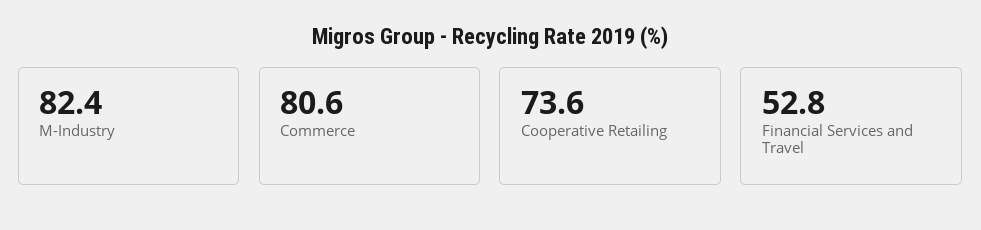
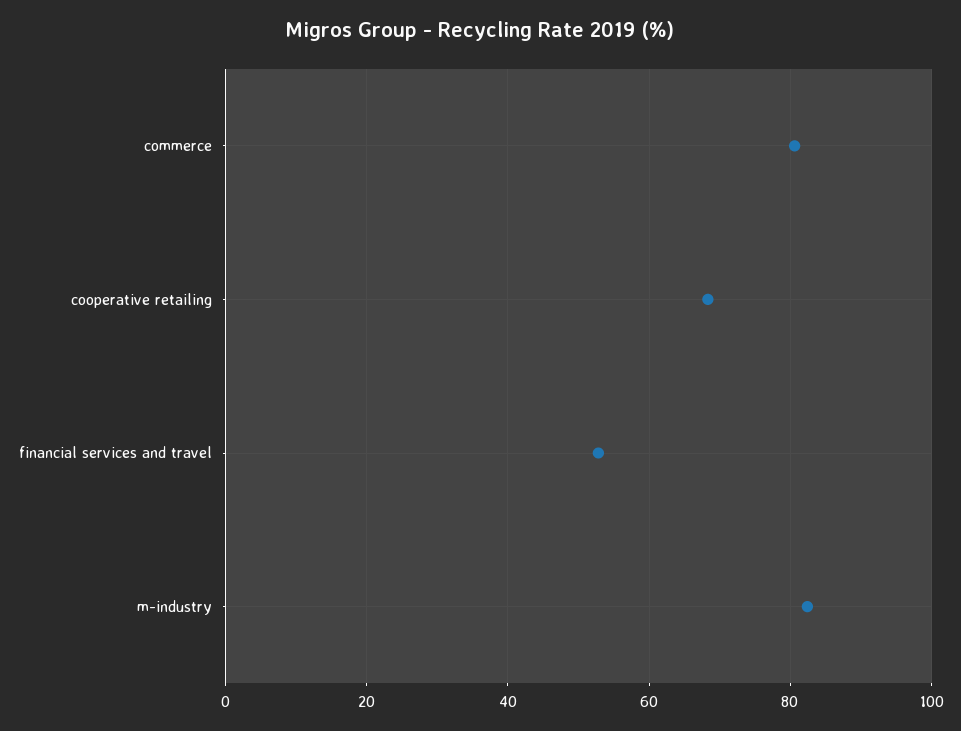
  {
    "M-Industry": 82.4,
    "Commerce": 80.6,
-   "Cooperative Retailing": 73.6,
+   "Cooperative Retailing": 68,
    "Financial Services and Travel": 52.8
  }

